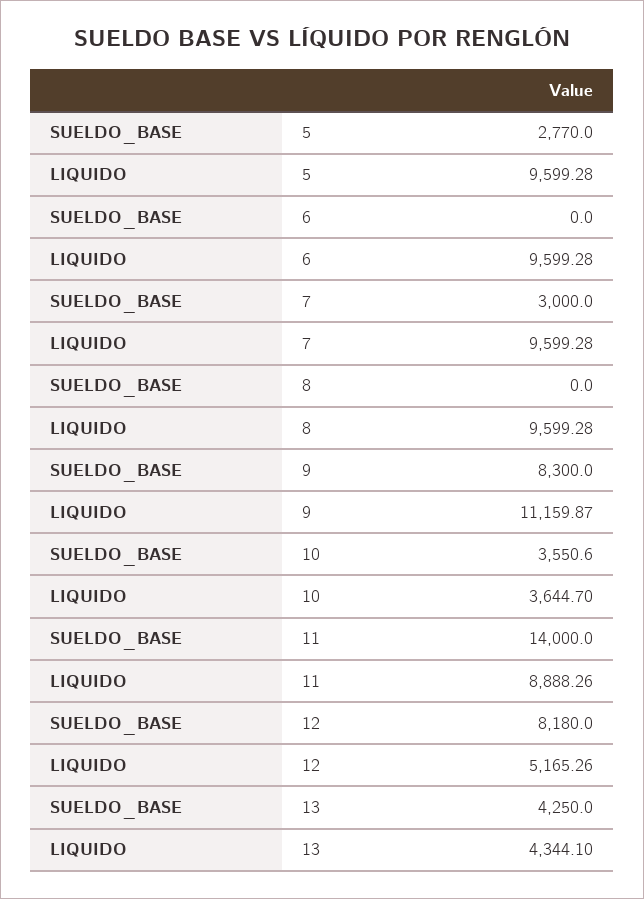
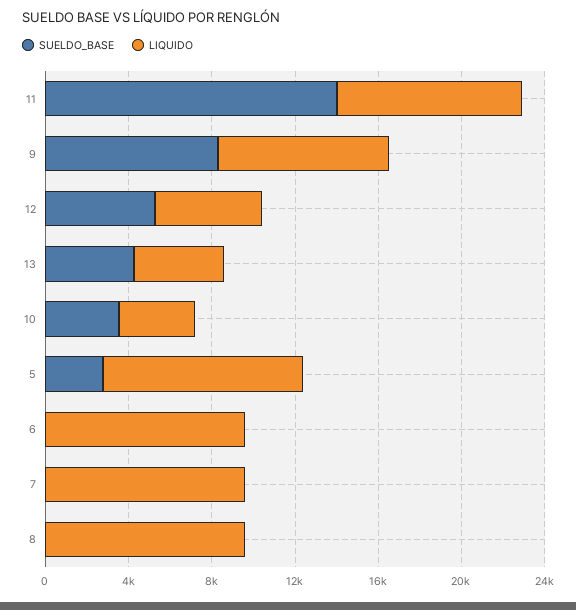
  {
    "SUELDO_BASE": {
      "5": 2770,
      "6": 0,
-     "7": 3000,
+     "7": 0,
      "8": 0,
      "9": 8300,
      "10": 3550.6,
      "11": 14000,
-     "12": 8180,
+     "12": 5000,
      "13": 4250
    },
    "LIQUIDO": {
      "5": 9599.28,
      "6": 9599.28,
      "7": 9599.28,
      "8": 9599.28,
-     "9": 11159.87,
+     "9": 8000,
      "10": 3644.7,
      "11": 8888.26,
      "12": 5165.26,
      "13": 4344.1
    }
  }

